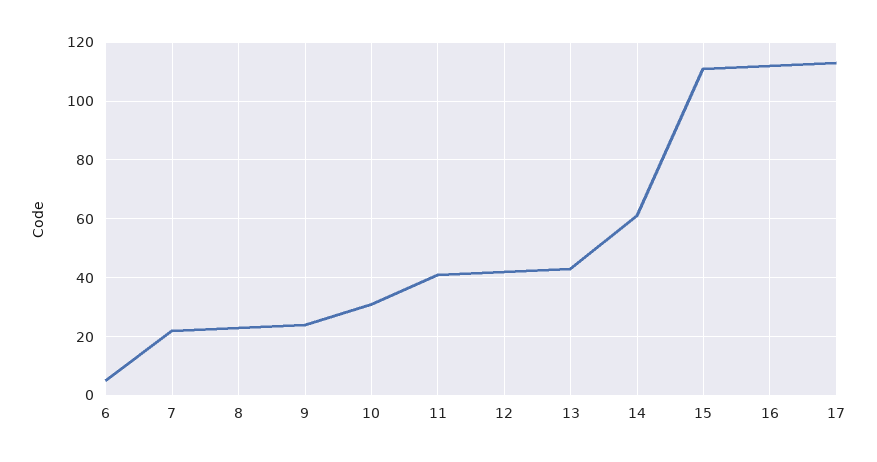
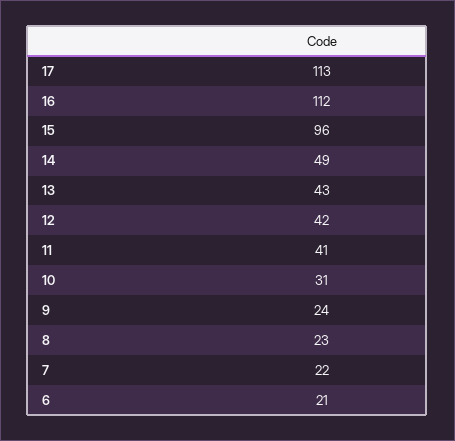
  {
-   "6": 5,
+   "6": 21,
    "7": 22,
    "8": 23,
    "9": 24,
    "10": 31,
    "11": 41,
    "12": 42,
    "13": 43,
-   "14": 60,
+   "14": 49,
-   "15": 110,
+   "15": 96,
    "16": 112,
    "17": 113
  }

